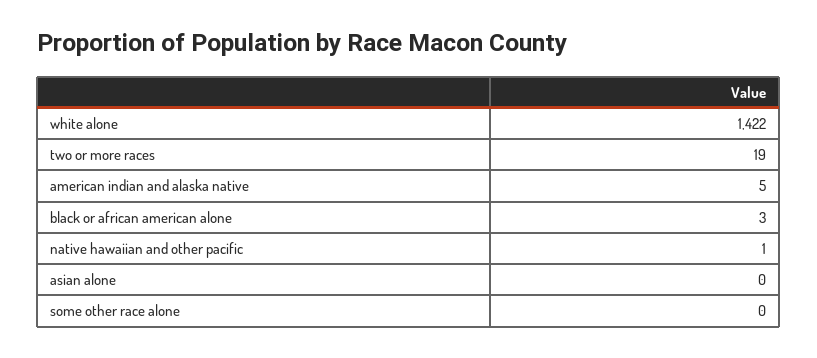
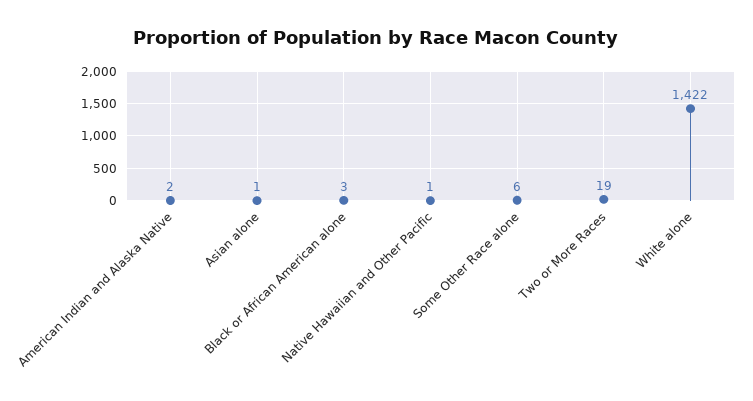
  {
    "white alone": 1422,
    "two or more races": 19,
-   "american indian and alaska native": 5,
+   "american indian and alaska native": 2,
    "black or african american alone": 3,
    "native hawaiian and other pacific": 1,
-   "asian alone": 0,
+   "asian alone": 1,
-   "some other race alone": 0
+   "some other race alone": 6
  }

